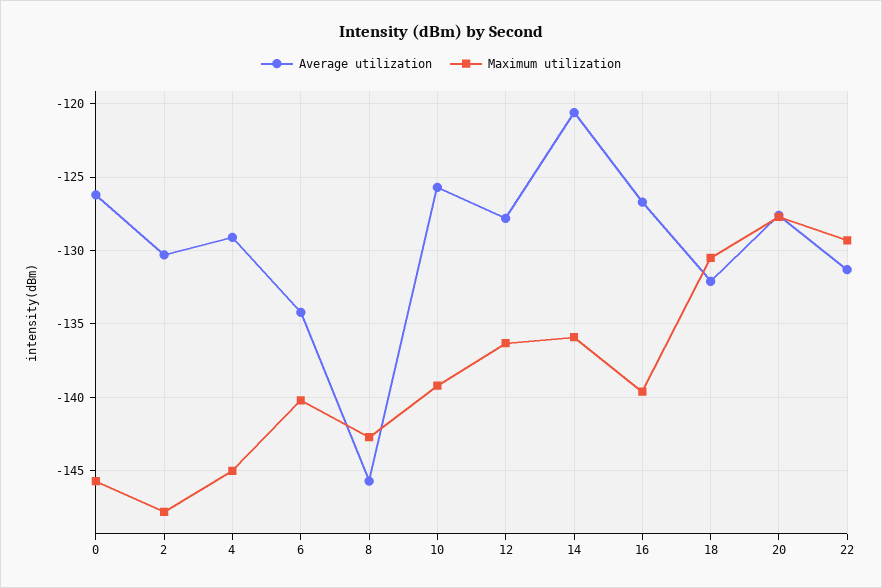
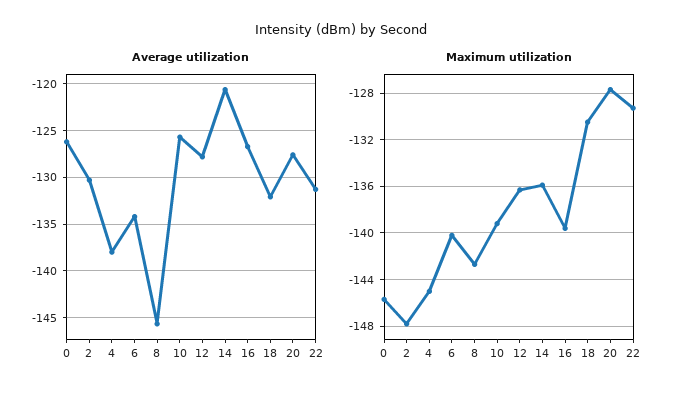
  {
    "Average utilization": {
      "0": -126,
      "2": -130.5,
-     "4": -129,
+     "4": -138,
      "6": -134,
      "8": -145.5,
      "10": -125.5,
      "12": -128,
      "14": -120.5,
      "16": -126.5,
      "18": -132,
      "20": -127.5,
      "22": -131.5
    },
    "Maximum utilization": {
      "0": -145.5,
      "2": -148,
      "4": -145,
      "6": -140,
      "8": -142.5,
      "10": -139,
      "12": -136.5,
      "14": -136,
      "16": -139.5,
      "18": -130.5,
      "20": -127.5,
      "22": -129.5
    }
  }

